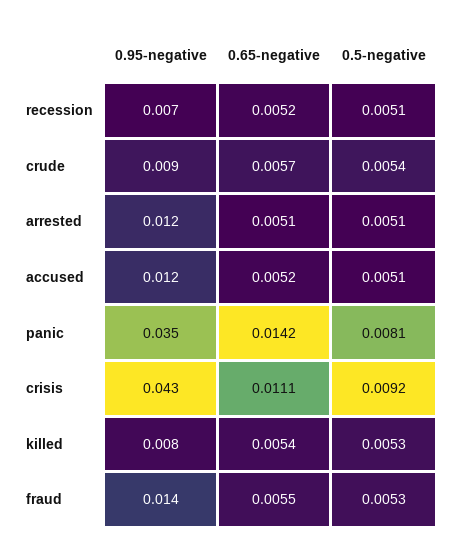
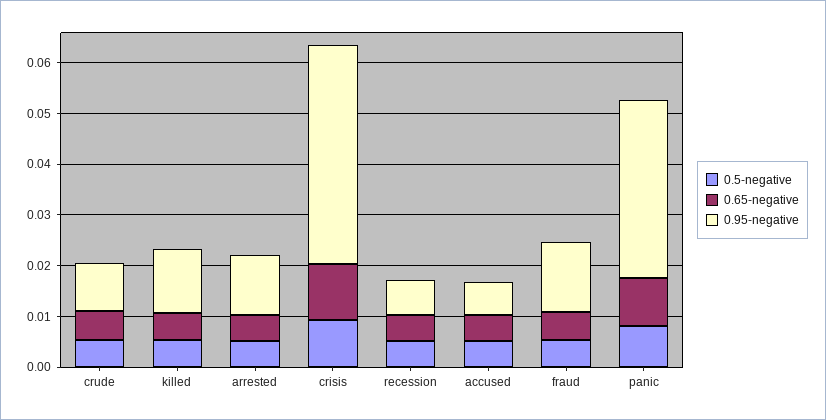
  {
    "0.95-negative": {
      "recession": 0.007,
      "crude": 0.009,
      "arrested": 0.012,
-     "accused": 0.012,
+     "accused": 0.006,
      "panic": 0.035,
      "crisis": 0.043,
-     "killed": 0.008,
+     "killed": 0.012,
      "fraud": 0.014
    },
    "0.65-negative": {
      "recession": 0.0052,
      "crude": 0.0057,
      "arrested": 0.0051,
      "accused": 0.0052,
-     "panic": 0.0142,
+     "panic": 0.01,
      "crisis": 0.0111,
      "killed": 0.0054,
      "fraud": 0.0055
    },
    "0.5-negative": {
      "recession": 0.0051,
      "crude": 0.0054,
      "arrested": 0.0051,
      "accused": 0.0051,
      "panic": 0.0081,
      "crisis": 0.0092,
      "killed": 0.0053,
      "fraud": 0.0053
    }
  }

